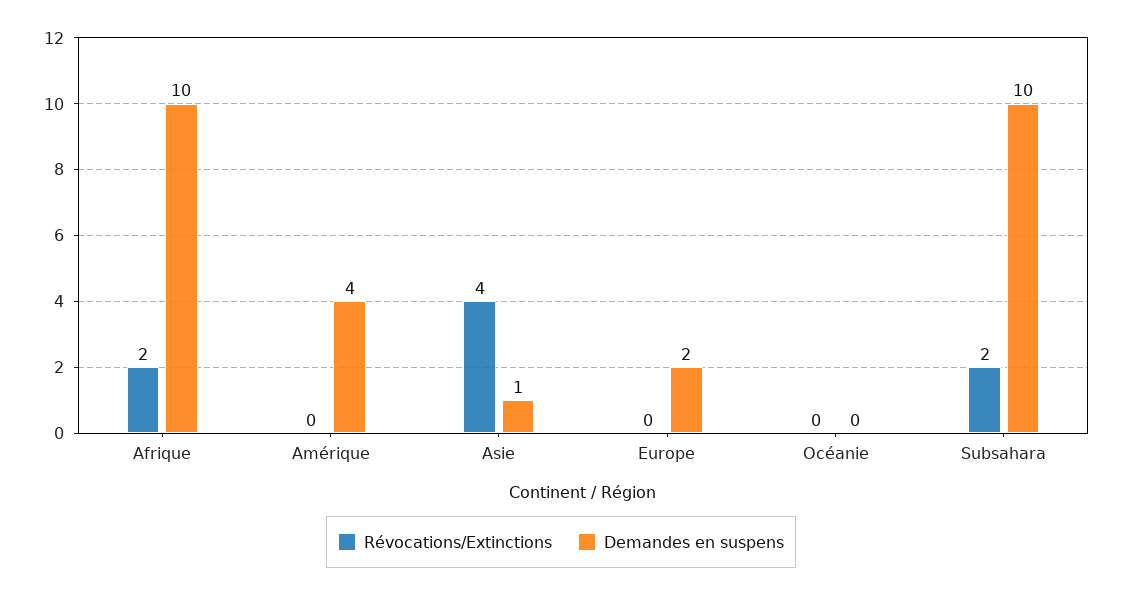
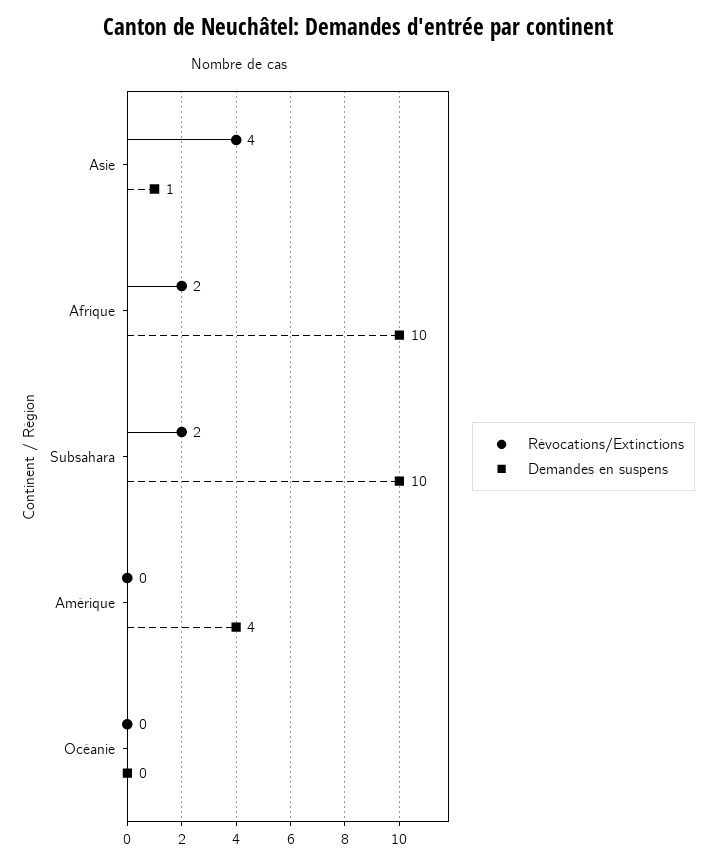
  {
    "Révocations/Extinctions": {
      "Afrique": 2,
      "Amérique": 0,
      "Asie": 4,
-     "Europe": 0,
      "Océanie": 0,
      "Subsahara": 2
    },
    "Demandes en suspens": {
      "Afrique": 10,
      "Amérique": 4,
      "Asie": 1,
-     "Europe": 2,
      "Océanie": 0,
      "Subsahara": 10
    }
  }

